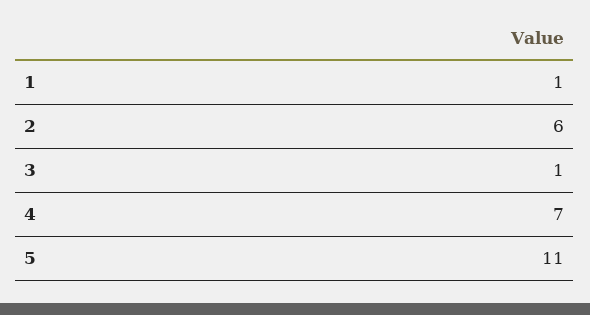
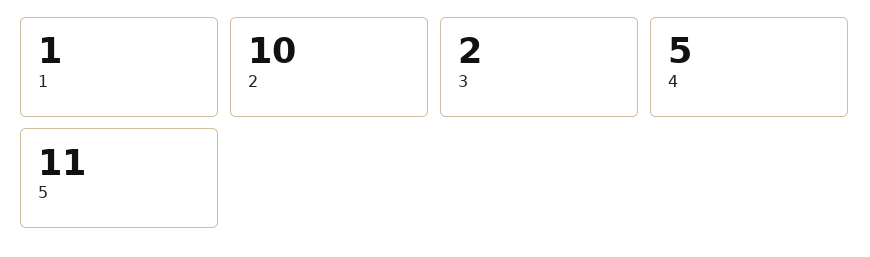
  {
    "1": 1,
-   "2": 6,
+   "2": 10,
-   "3": 1,
+   "3": 2,
-   "4": 7,
+   "4": 5,
    "5": 11
  }

